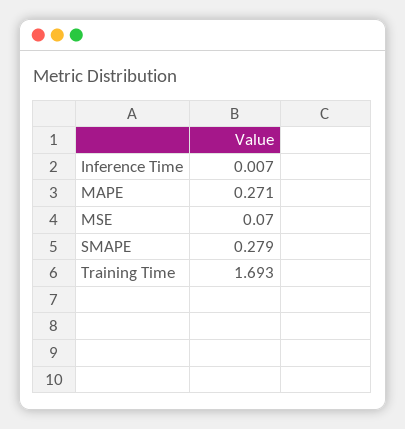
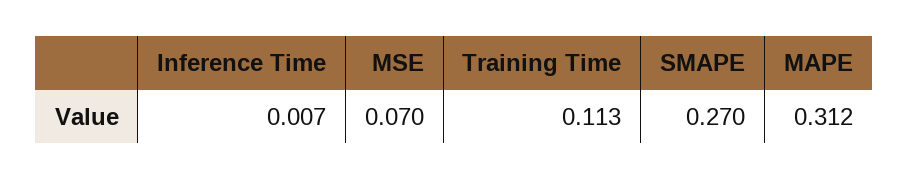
  {
    "Inference Time": 0.007,
-   "MAPE": 0.271,
+   "MAPE": 0.312,
    "MSE": 0.07,
-   "SMAPE": 0.279,
+   "SMAPE": 0.27,
-   "Training Time": 1.693
+   "Training Time": 0.113
  }

